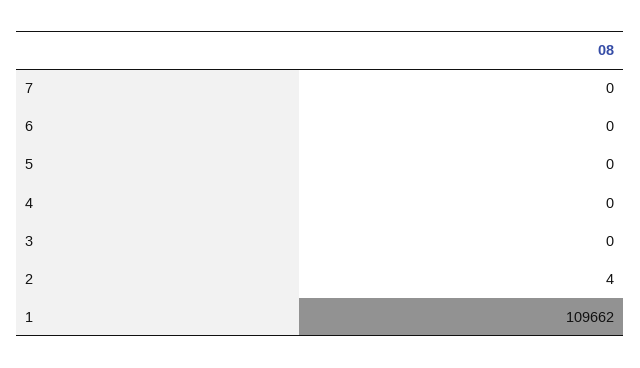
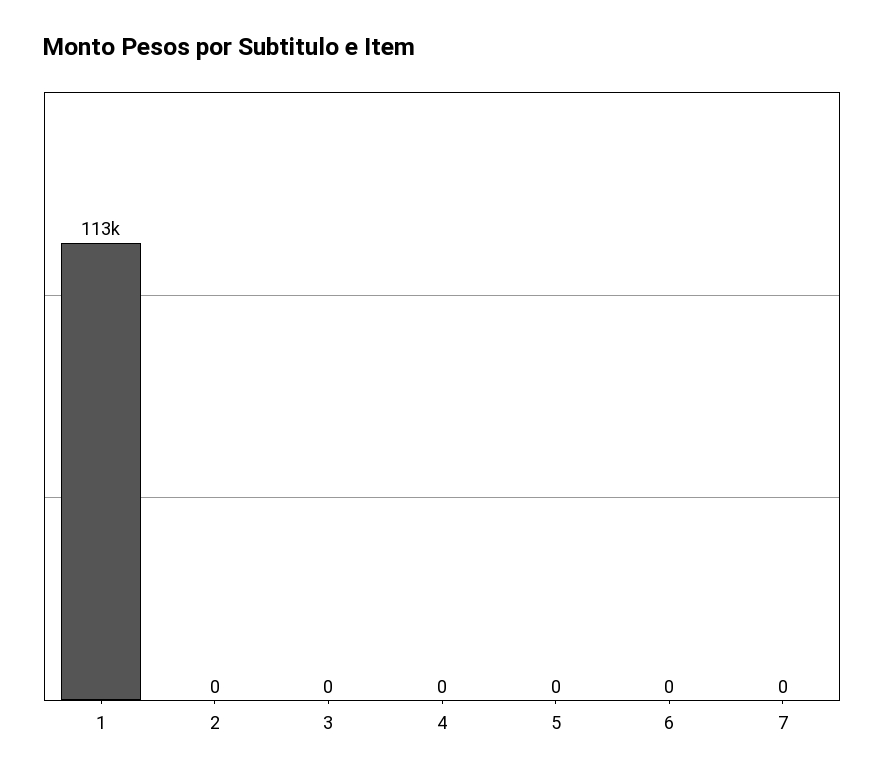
  {
    "7": 0,
    "6": 0,
    "5": 0,
    "4": 0,
    "3": 0,
-   "2": 4,
+   "2": 0,
-   "1": 109662
+   "1": 113000
  }

